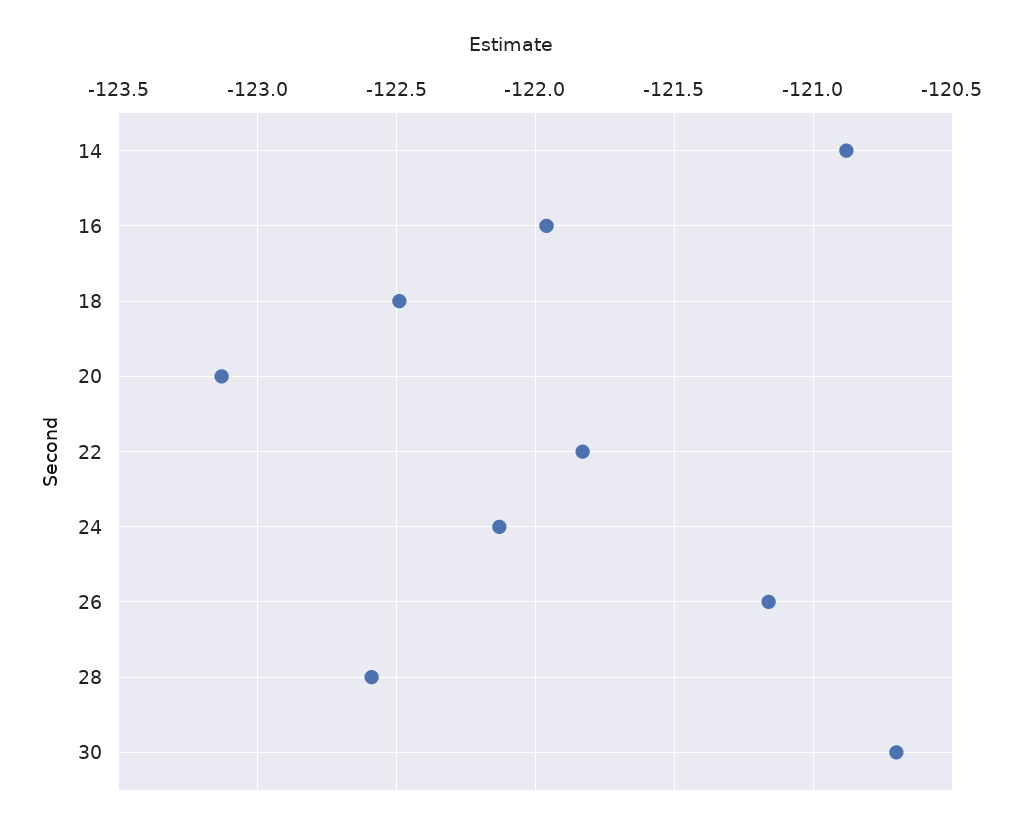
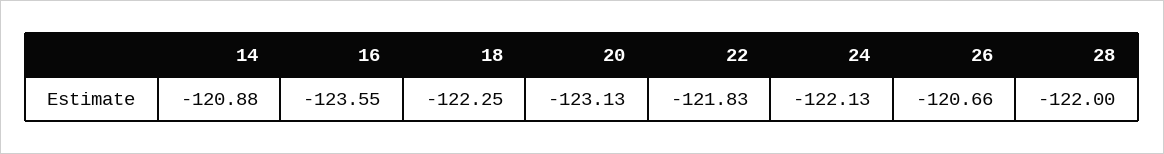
  {
    "14": -120.88,
-   "16": -121.95,
+   "16": -123.55,
-   "18": -122.5,
+   "18": -122.25,
    "20": -123.13,
    "22": -121.83,
    "24": -122.13,
-   "26": -121.15,
+   "26": -120.66,
-   "28": -122.6,
+   "28": -122
-   "30": -120.7
  }

